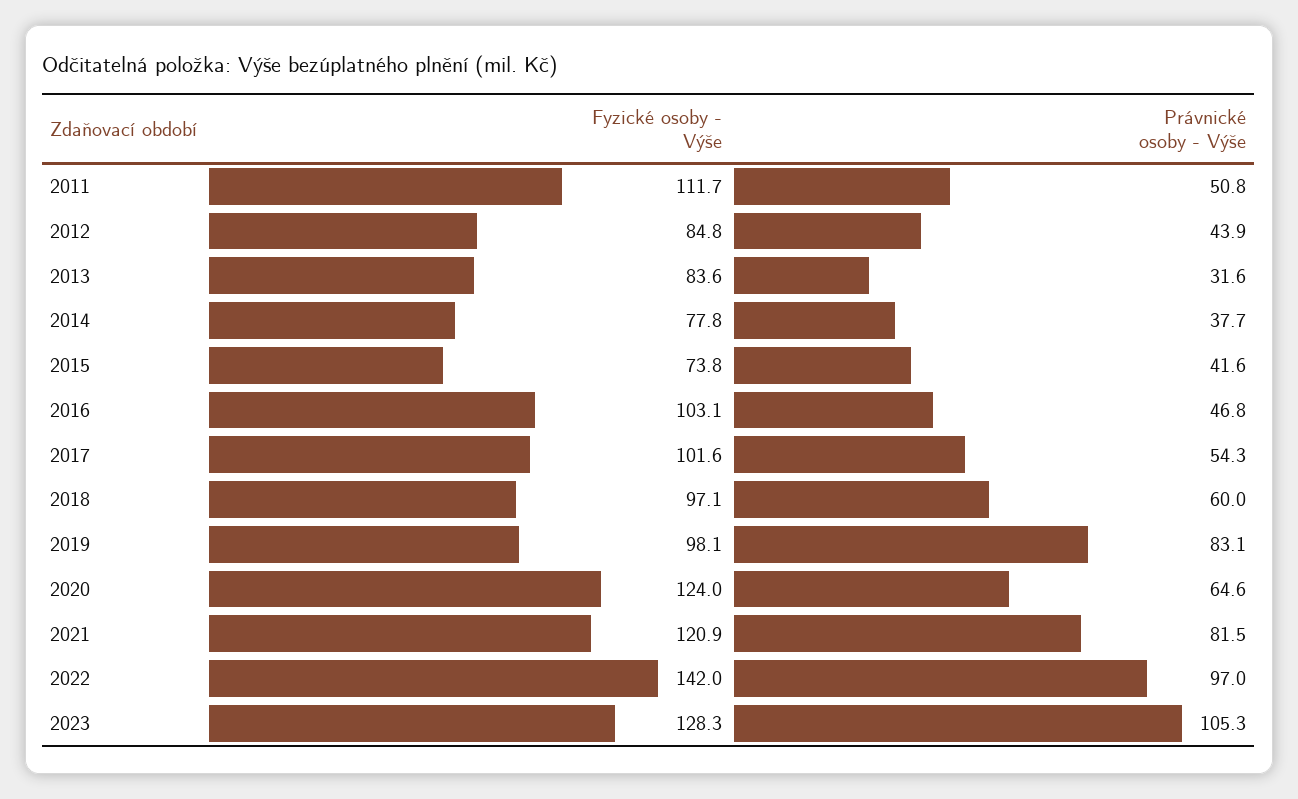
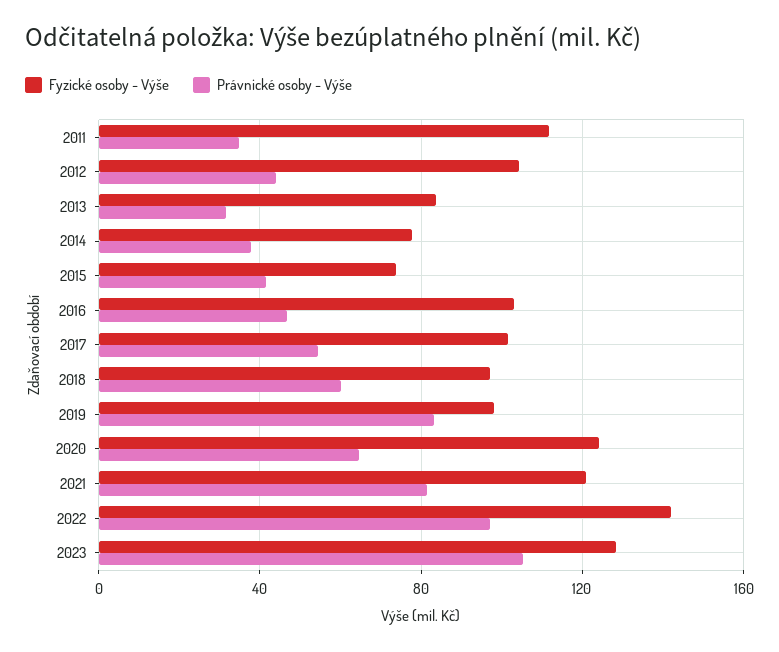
  {
    "Fyzické osoby - Výše": {
      "2011": 111.7,
-     "2012": 84.8,
+     "2012": 105,
      "2013": 83.6,
      "2014": 77.8,
      "2015": 73.8,
      "2016": 103.1,
      "2017": 101.6,
      "2018": 97.1,
      "2019": 98.1,
      "2020": 124,
      "2021": 120.9,
      "2022": 142,
      "2023": 128.3
    },
    "Právnické osoby - Výše": {
-     "2011": 50.8,
+     "2011": 35,
      "2012": 43.9,
      "2013": 31.6,
      "2014": 37.7,
      "2015": 41.6,
      "2016": 46.8,
      "2017": 54.3,
      "2018": 60,
      "2019": 83.1,
      "2020": 64.6,
      "2021": 81.5,
      "2022": 97,
      "2023": 105.3
    }
  }

